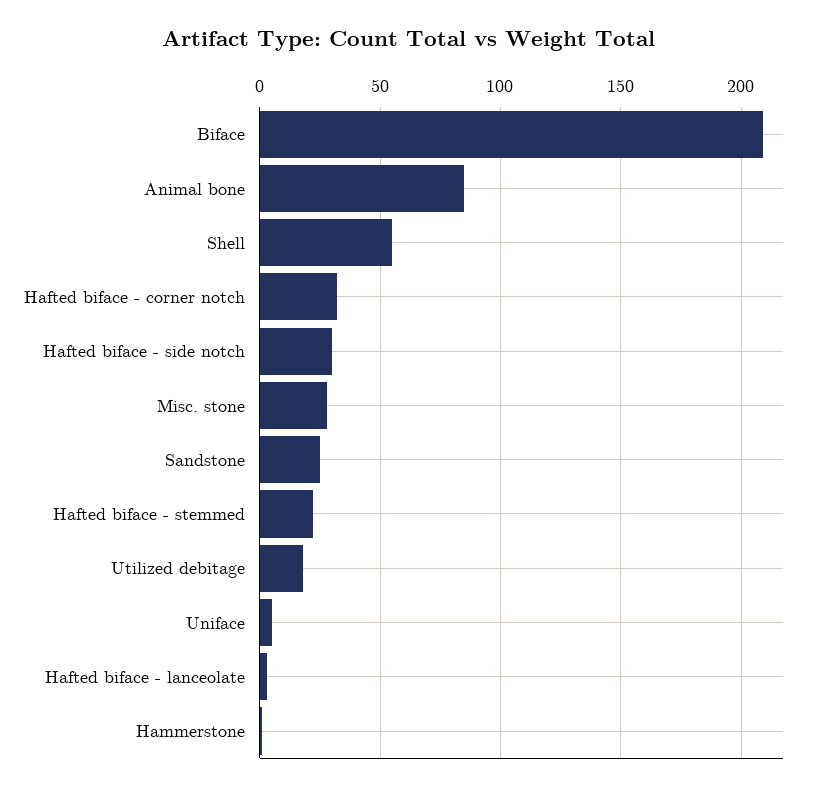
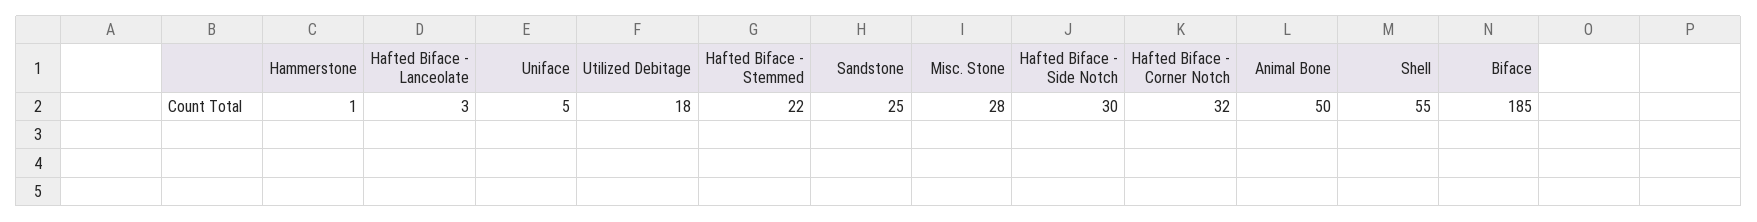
  {
-   "Biface": 210,
+   "Biface": 185,
-   "Animal bone": 85,
+   "Animal bone": 50,
    "Shell": 55,
    "Hafted biface - corner notch": 32,
    "Hafted biface - side notch": 30,
    "Misc. stone": 28,
    "Sandstone": 25,
    "Hafted biface - stemmed": 22,
    "Utilized debitage": 18,
    "Uniface": 5,
    "Hafted biface - lanceolate": 3,
    "Hammerstone": 1
  }

